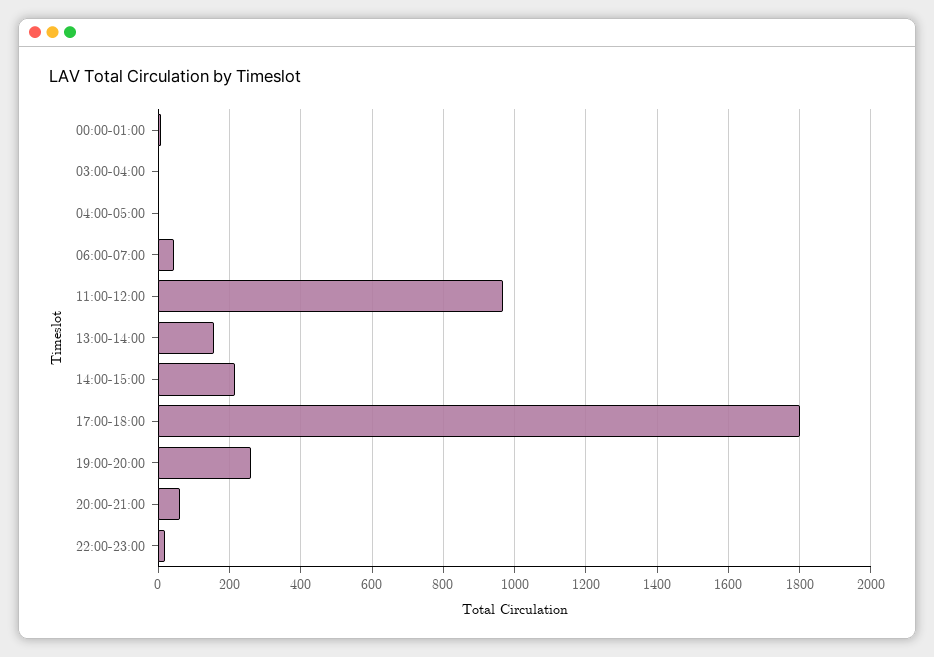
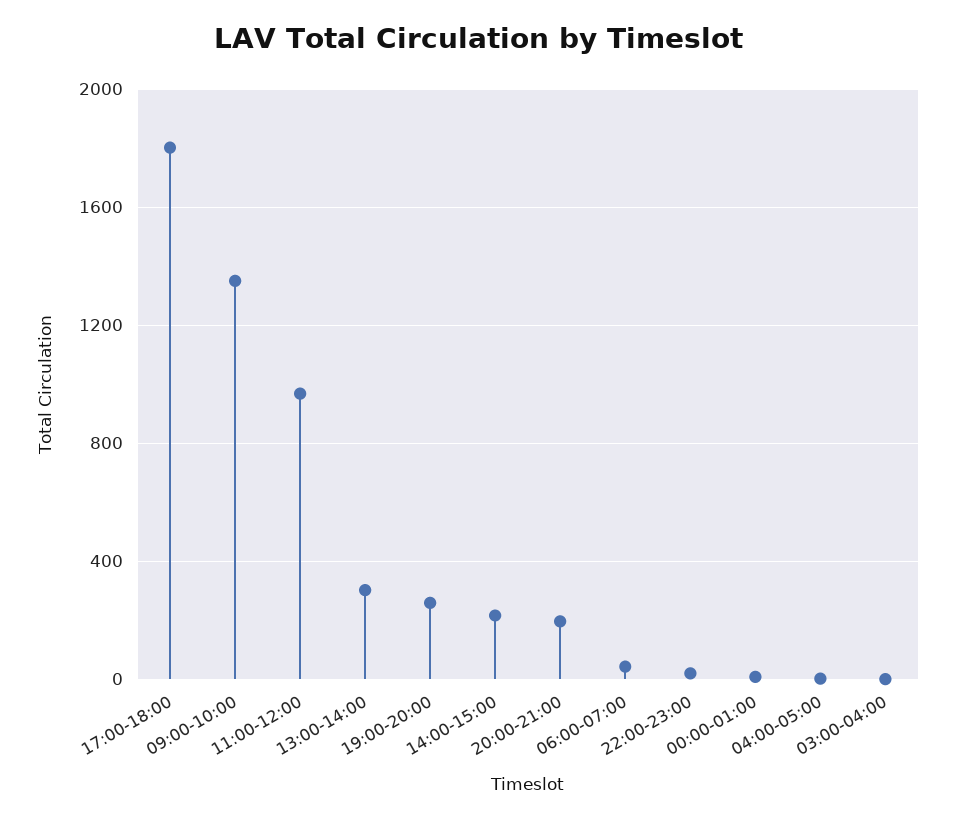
  {
    "00:00-01:00": 0,
    "03:00-04:00": 0,
    "04:00-05:00": 0,
    "06:00-07:00": 40,
    "11:00-12:00": 960,
-   "13:00-14:00": 160,
+   "13:00-14:00": 300,
    "14:00-15:00": 220,
    "17:00-18:00": 1800,
    "19:00-20:00": 260,
-   "20:00-21:00": 60,
+   "20:00-21:00": 200,
-   "22:00-23:00": 20
+   "22:00-23:00": 20,
+   "09:00-10:00": 1350
  }

